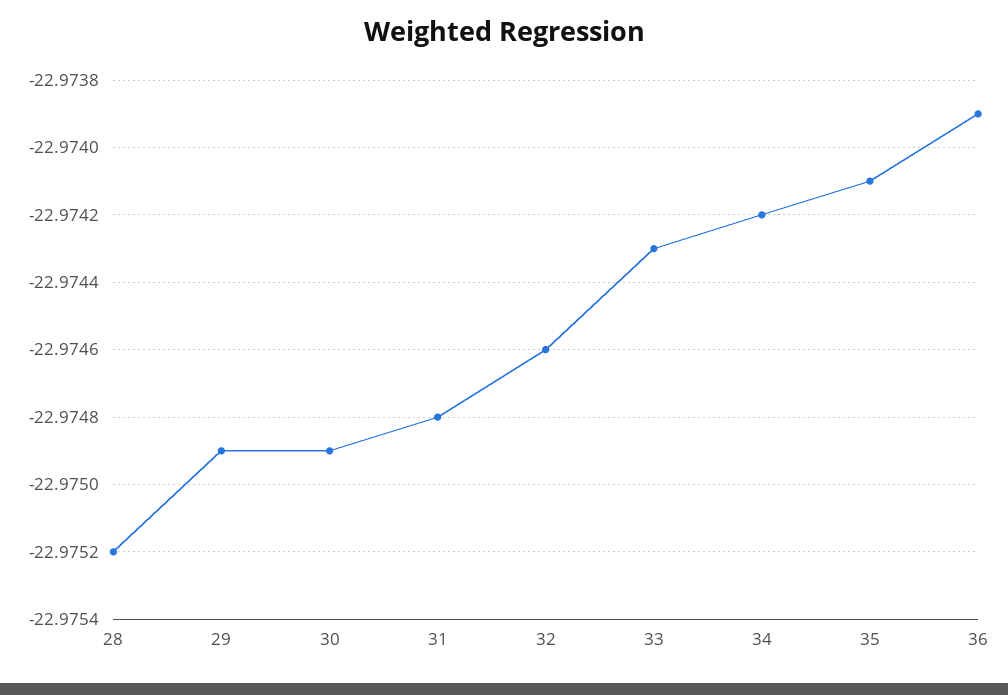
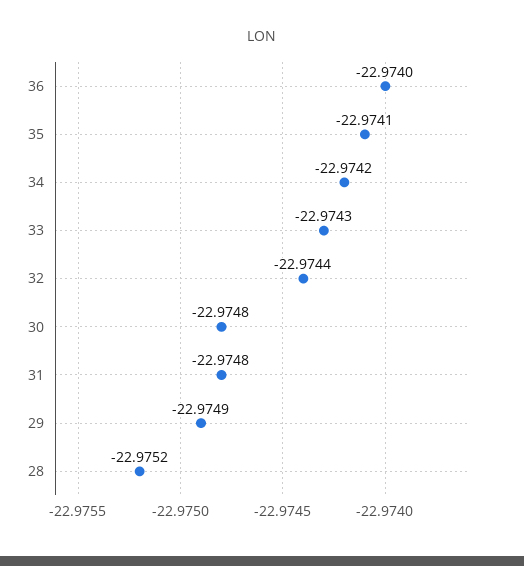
  {
    "28": -22.9752,
    "29": -22.9749,
-   "30": -22.9749,
+   "30": -22.9748,
    "31": -22.9748,
-   "32": -22.9746,
+   "32": -22.9744,
    "33": -22.9743,
    "34": -22.9742,
    "35": -22.9741,
-   "36": -22.9739
+   "36": -22.974
  }

